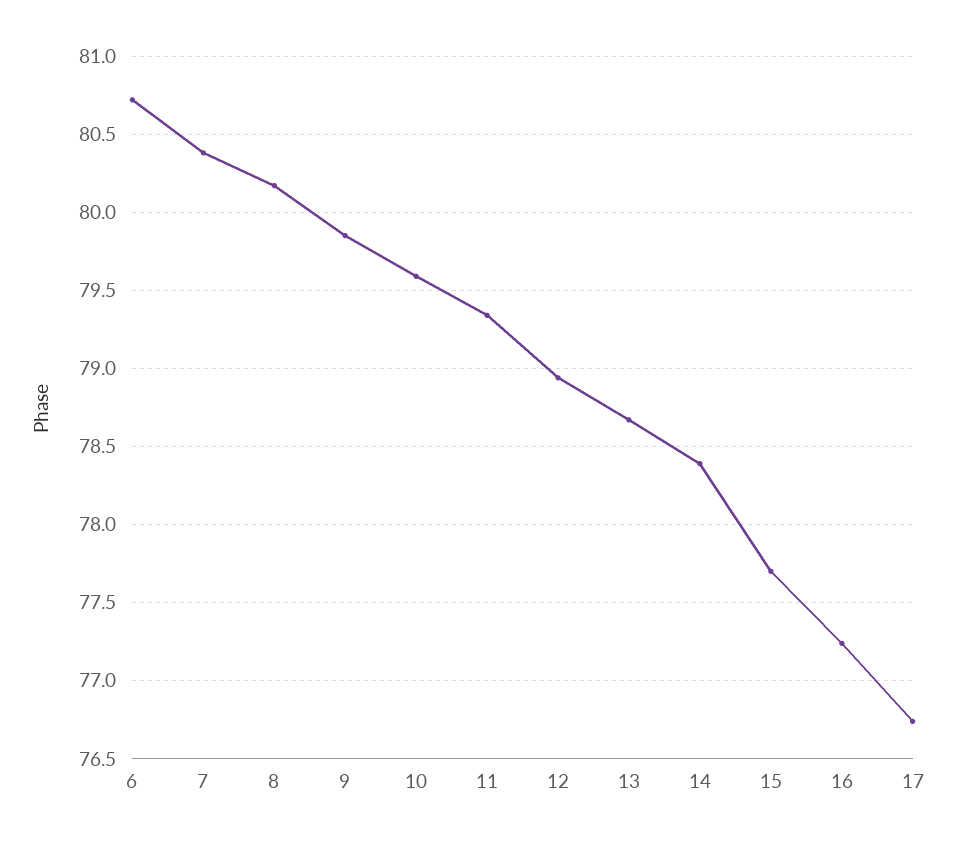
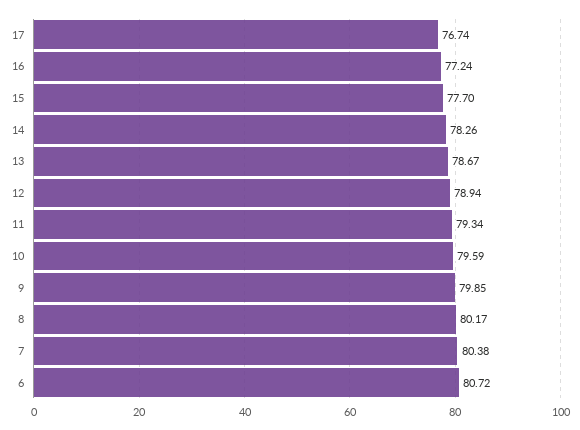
  {
    "6": 80.72,
    "7": 80.38,
    "8": 80.17,
    "9": 79.85,
    "10": 79.59,
    "11": 79.34,
    "12": 78.94,
    "13": 78.67,
-   "14": 78.4,
+   "14": 78.26,
    "15": 77.7,
    "16": 77.24,
    "17": 76.74
  }

